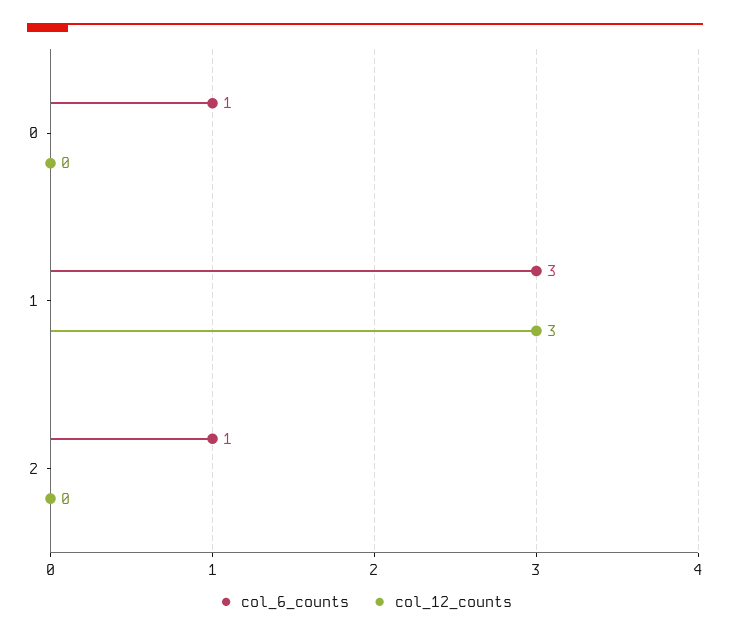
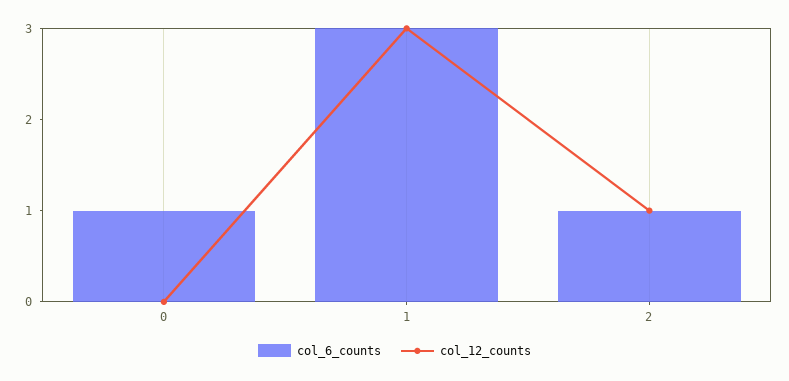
  {
    "col_6_counts": {
      "0": 1,
      "1": 3,
      "2": 1
    },
    "col_12_counts": {
      "0": 0,
      "1": 3,
-     "2": 0
+     "2": 1
    }
  }

